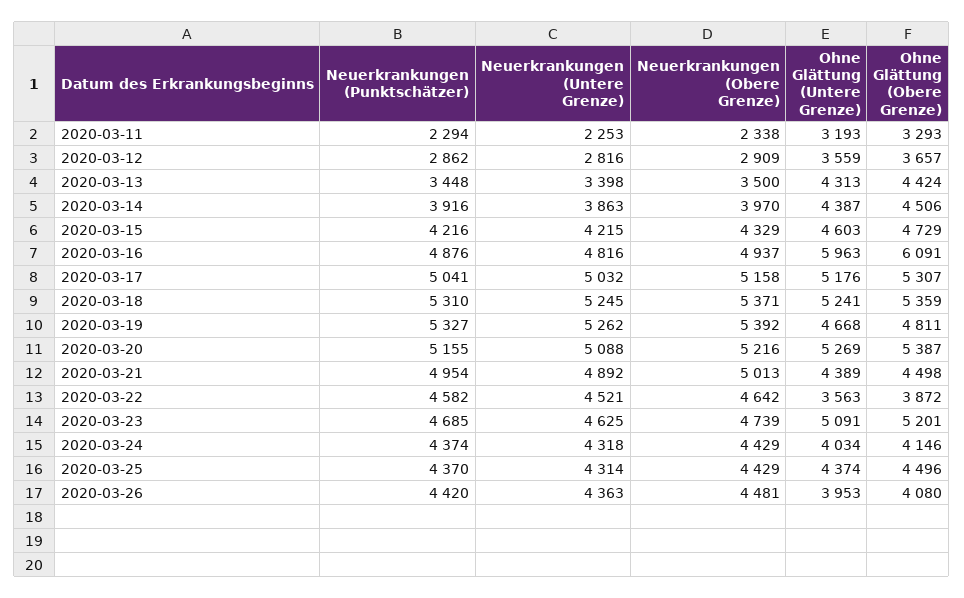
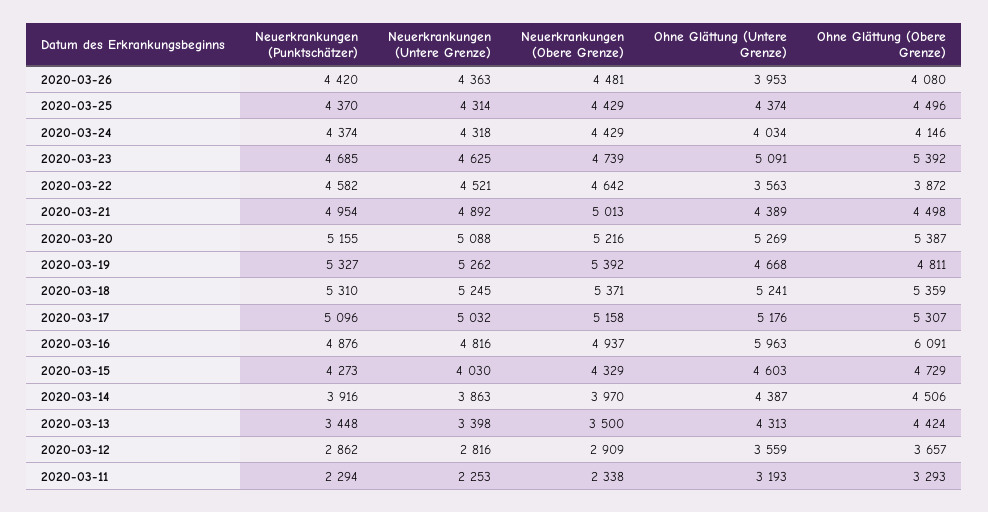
  {
    "Neuerkrankungen (Punktschätzer)": {
      "2020-03-11": 2294,
      "2020-03-12": 2862,
      "2020-03-13": 3448,
      "2020-03-14": 3916,
-     "2020-03-15": 4216,
+     "2020-03-15": 4273,
      "2020-03-16": 4876,
-     "2020-03-17": 5041,
+     "2020-03-17": 5096,
      "2020-03-18": 5310,
      "2020-03-19": 5327,
      "2020-03-20": 5155,
      "2020-03-21": 4954,
      "2020-03-22": 4582,
      "2020-03-23": 4685,
      "2020-03-24": 4374,
      "2020-03-25": 4370,
      "2020-03-26": 4420
    },
    "Neuerkrankungen (Untere Grenze)": {
      "2020-03-11": 2253,
      "2020-03-12": 2816,
      "2020-03-13": 3398,
      "2020-03-14": 3863,
-     "2020-03-15": 4215,
+     "2020-03-15": 4030,
      "2020-03-16": 4816,
      "2020-03-17": 5032,
      "2020-03-18": 5245,
      "2020-03-19": 5262,
      "2020-03-20": 5088,
      "2020-03-21": 4892,
      "2020-03-22": 4521,
      "2020-03-23": 4625,
      "2020-03-24": 4318,
      "2020-03-25": 4314,
      "2020-03-26": 4363
    },
    "Neuerkrankungen (Obere Grenze)": {
      "2020-03-11": 2338,
      "2020-03-12": 2909,
      "2020-03-13": 3500,
      "2020-03-14": 3970,
      "2020-03-15": 4329,
      "2020-03-16": 4937,
      "2020-03-17": 5158,
      "2020-03-18": 5371,
      "2020-03-19": 5392,
      "2020-03-20": 5216,
      "2020-03-21": 5013,
      "2020-03-22": 4642,
      "2020-03-23": 4739,
      "2020-03-24": 4429,
      "2020-03-25": 4429,
      "2020-03-26": 4481
    },
    "Ohne Glättung (Untere Grenze)": {
      "2020-03-11": 3193,
      "2020-03-12": 3559,
      "2020-03-13": 4313,
      "2020-03-14": 4387,
      "2020-03-15": 4603,
      "2020-03-16": 5963,
      "2020-03-17": 5176,
      "2020-03-18": 5241,
      "2020-03-19": 4668,
      "2020-03-20": 5269,
      "2020-03-21": 4389,
      "2020-03-22": 3563,
      "2020-03-23": 5091,
      "2020-03-24": 4034,
      "2020-03-25": 4374,
      "2020-03-26": 3953
    },
    "Ohne Glättung (Obere Grenze)": {
      "2020-03-11": 3293,
      "2020-03-12": 3657,
      "2020-03-13": 4424,
      "2020-03-14": 4506,
      "2020-03-15": 4729,
      "2020-03-16": 6091,
      "2020-03-17": 5307,
      "2020-03-18": 5359,
      "2020-03-19": 4811,
      "2020-03-20": 5387,
      "2020-03-21": 4498,
      "2020-03-22": 3872,
-     "2020-03-23": 5201,
+     "2020-03-23": 5392,
      "2020-03-24": 4146,
      "2020-03-25": 4496,
      "2020-03-26": 4080
    }
  }

